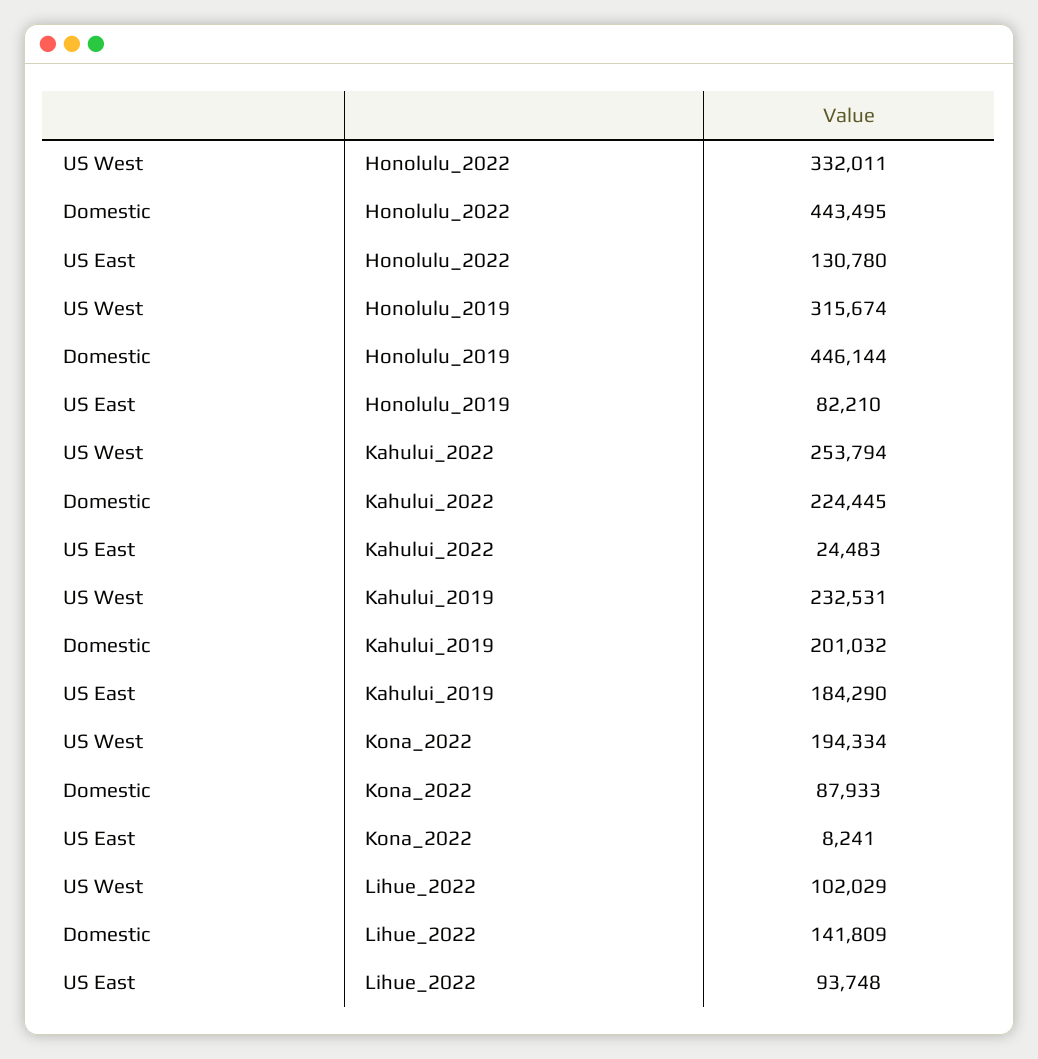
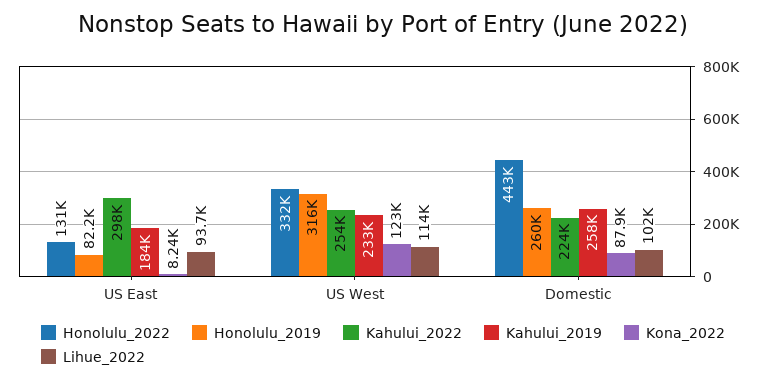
  {
    "Honolulu_2022": {
      "US West": 332011,
      "Domestic": 443495,
      "US East": 130780
    },
    "Honolulu_2019": {
      "US West": 315674,
-     "Domestic": 446144,
+     "Domestic": 260000,
      "US East": 82210
    },
    "Kahului_2022": {
      "US West": 253794,
      "Domestic": 224445,
-     "US East": 24483
+     "US East": 298000
    },
    "Kahului_2019": {
      "US West": 232531,
-     "Domestic": 201032,
+     "Domestic": 258000,
      "US East": 184290
    },
    "Kona_2022": {
-     "US West": 194334,
+     "US West": 123000,
      "Domestic": 87933,
      "US East": 8241
    },
    "Lihue_2022": {
-     "US West": 102029,
+     "US West": 114000,
-     "Domestic": 141809,
+     "Domestic": 102000,
      "US East": 93748
    }
  }

